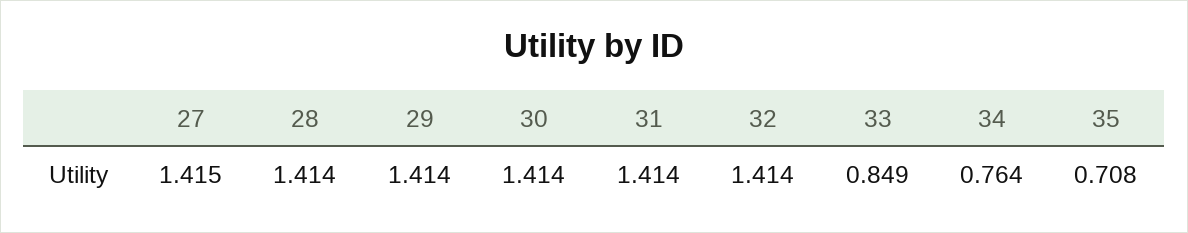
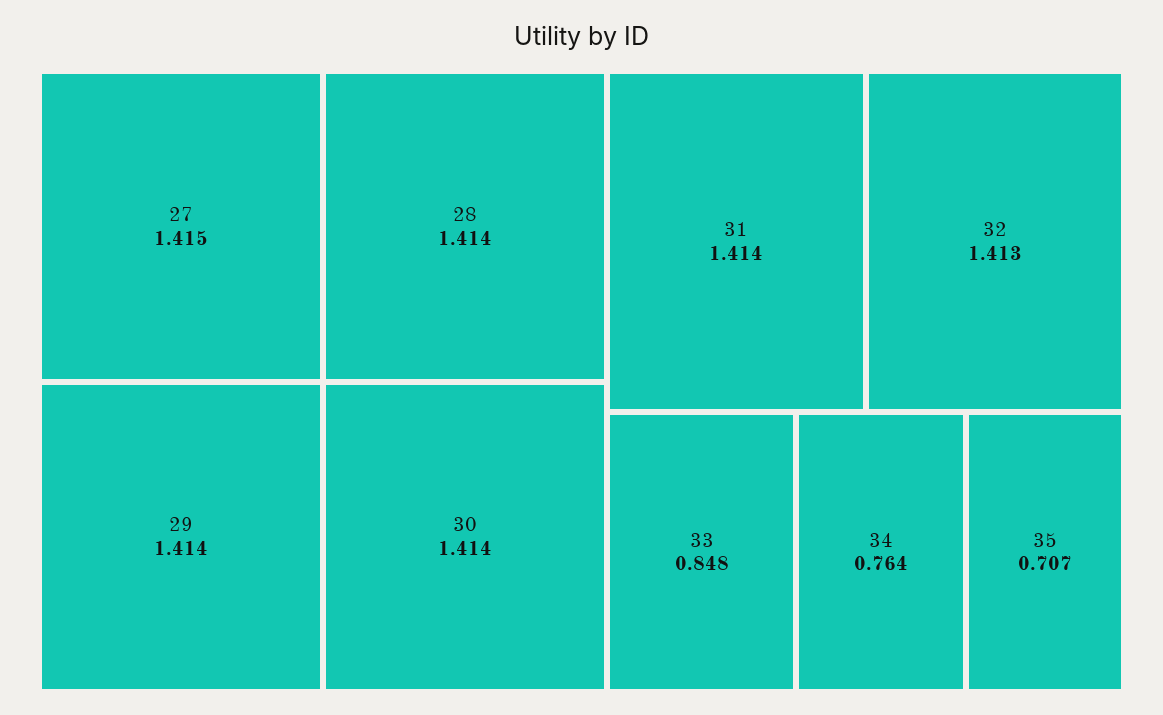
  {
    "27": 1.415,
    "28": 1.414,
    "29": 1.414,
    "30": 1.414,
    "31": 1.414,
-   "32": 1.414,
+   "32": 1.413,
-   "33": 0.849,
+   "33": 0.848,
    "34": 0.764,
-   "35": 0.708
+   "35": 0.707
  }

